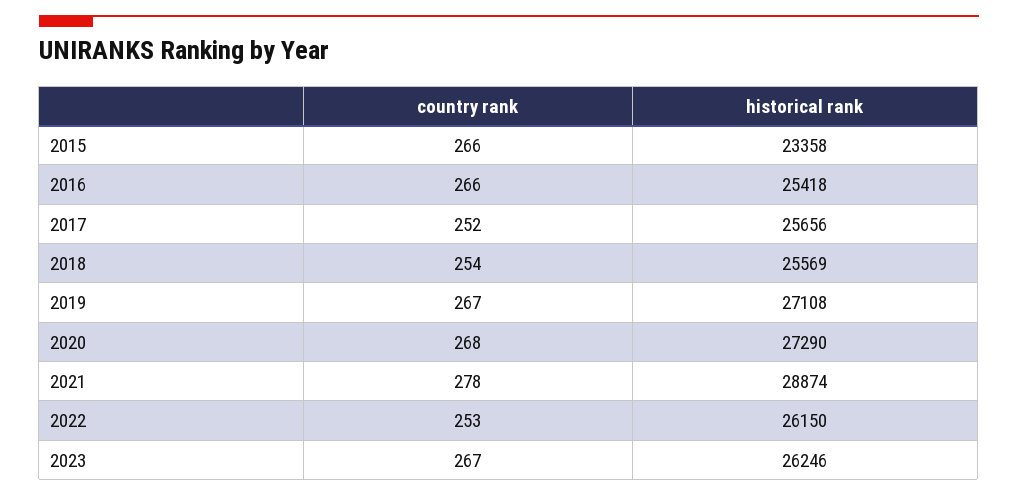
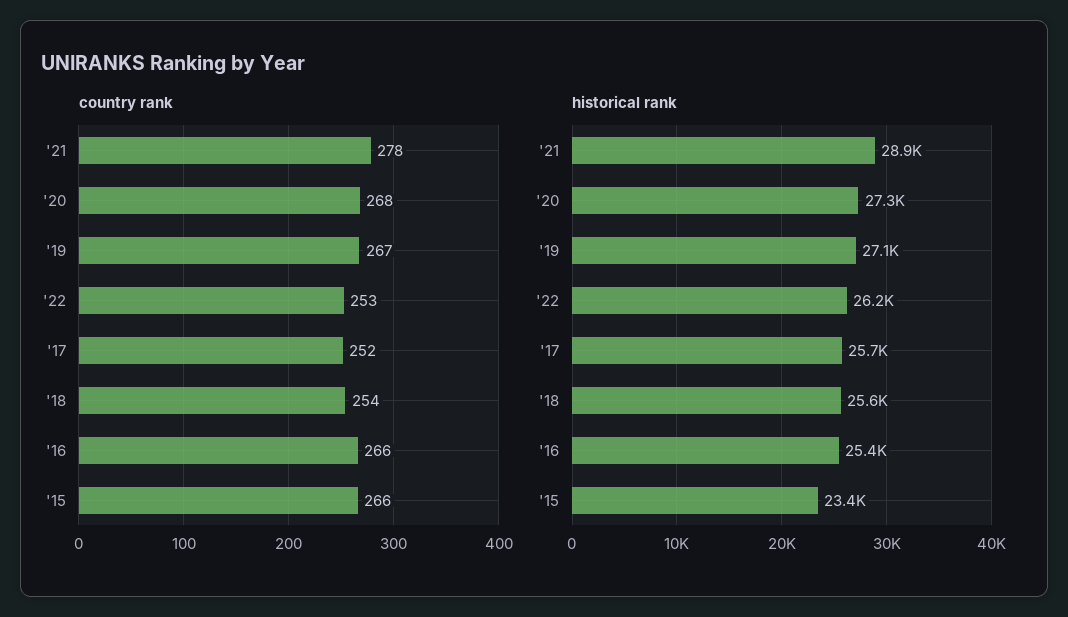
  {
    "country rank": {
      "2015": 266,
      "2016": 266,
      "2017": 252,
      "2018": 254,
      "2019": 267,
      "2020": 268,
      "2021": 278,
-     "2022": 253,
+     "2022": 253
-     "2023": 267
    },
    "historical rank": {
      "2015": 23358,
      "2016": 25418,
      "2017": 25656,
      "2018": 25569,
      "2019": 27108,
      "2020": 27290,
      "2021": 28874,
-     "2022": 26150,
+     "2022": 26150
-     "2023": 26246
    }
  }

